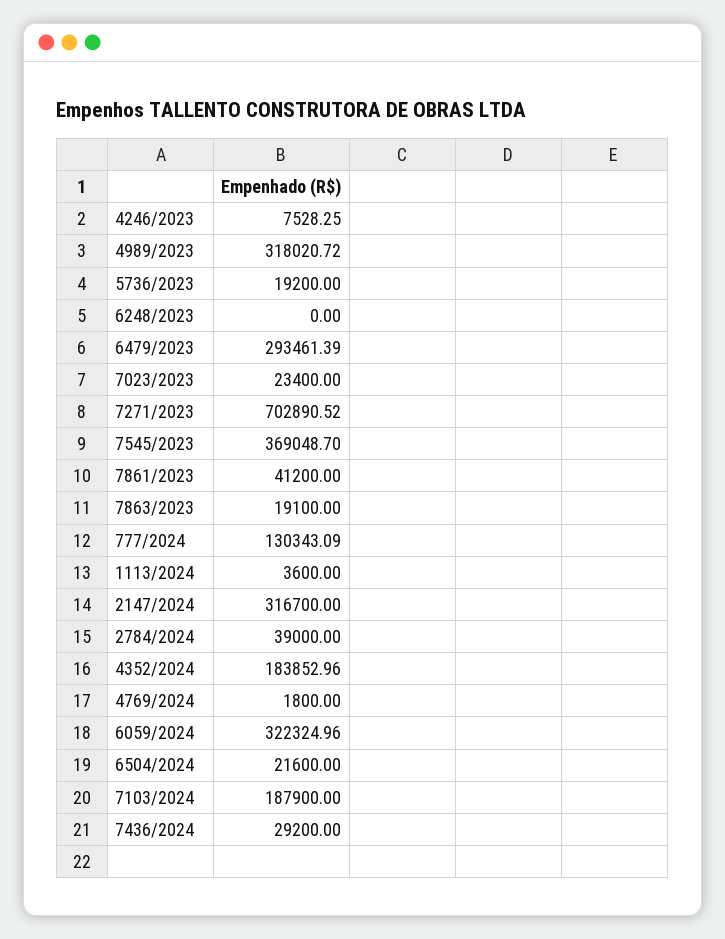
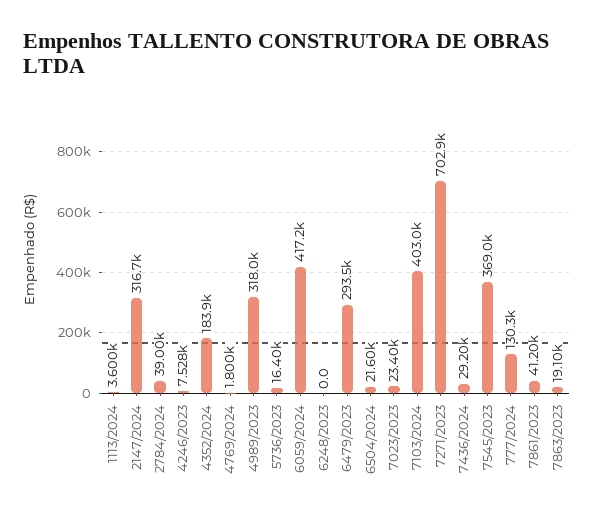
  {
    "4246/2023": 7528.25,
    "4989/2023": 318020.72,
-   "5736/2023": 19200,
+   "5736/2023": 16400,
    "6248/2023": 0,
    "6479/2023": 293461.39,
    "7023/2023": 23400,
    "7271/2023": 702890.52,
    "7545/2023": 369048.7,
    "7861/2023": 41200,
    "7863/2023": 19100,
    "777/2024": 130343.09,
    "1113/2024": 3600,
    "2147/2024": 316700,
    "2784/2024": 39000,
    "4352/2024": 183852.96,
    "4769/2024": 1800,
-   "6059/2024": 322324.96,
+   "6059/2024": 417200,
    "6504/2024": 21600,
-   "7103/2024": 187900,
+   "7103/2024": 403000,
    "7436/2024": 29200
  }

